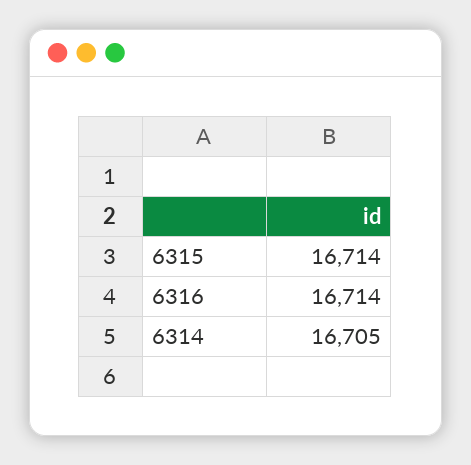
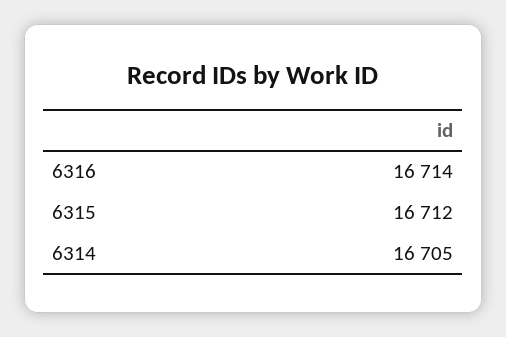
  {
-   "6315": 16714,
+   "6315": 16712,
    "6316": 16714,
    "6314": 16705
  }

